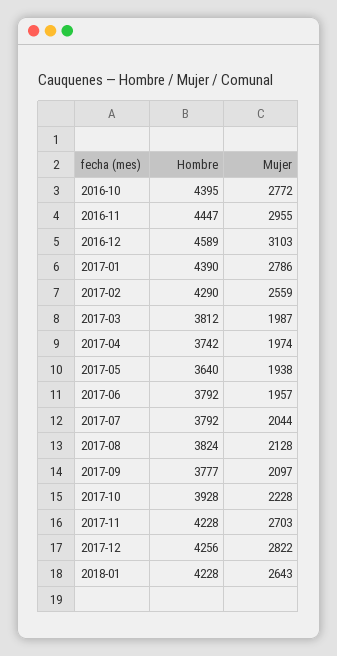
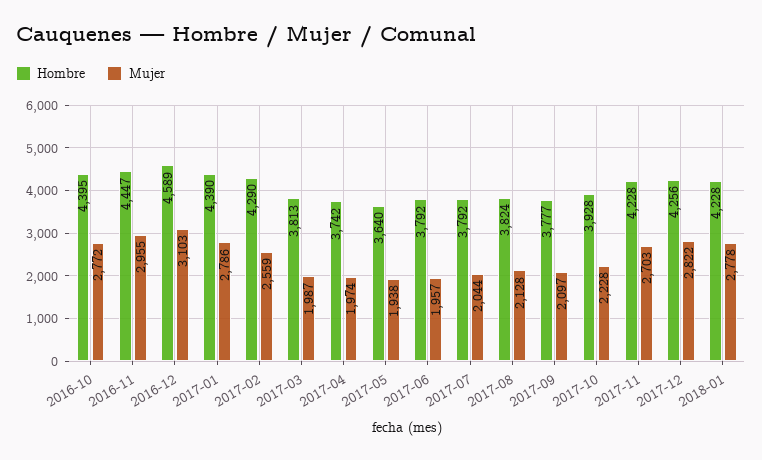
  {
    "Hombre": {
      "2016-10": 4395,
      "2016-11": 4447,
      "2016-12": 4589,
      "2017-01": 4390,
      "2017-02": 4290,
-     "2017-03": 3812,
+     "2017-03": 3813,
      "2017-04": 3742,
      "2017-05": 3640,
      "2017-06": 3792,
      "2017-07": 3792,
      "2017-08": 3824,
      "2017-09": 3777,
      "2017-10": 3928,
      "2017-11": 4228,
      "2017-12": 4256,
      "2018-01": 4228
    },
    "Mujer": {
      "2016-10": 2772,
      "2016-11": 2955,
      "2016-12": 3103,
      "2017-01": 2786,
      "2017-02": 2559,
      "2017-03": 1987,
      "2017-04": 1974,
      "2017-05": 1938,
      "2017-06": 1957,
      "2017-07": 2044,
      "2017-08": 2128,
      "2017-09": 2097,
      "2017-10": 2228,
      "2017-11": 2703,
      "2017-12": 2822,
-     "2018-01": 2643
+     "2018-01": 2778
    }
  }

